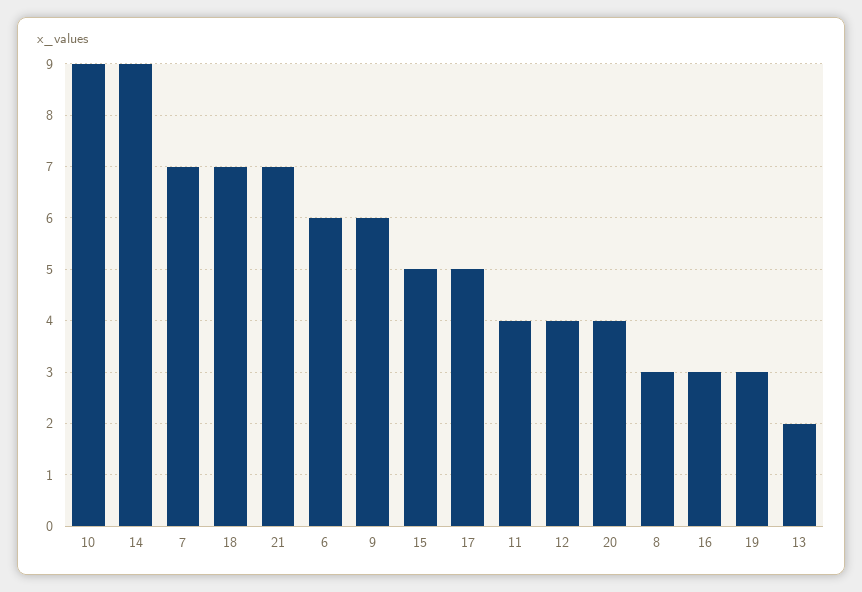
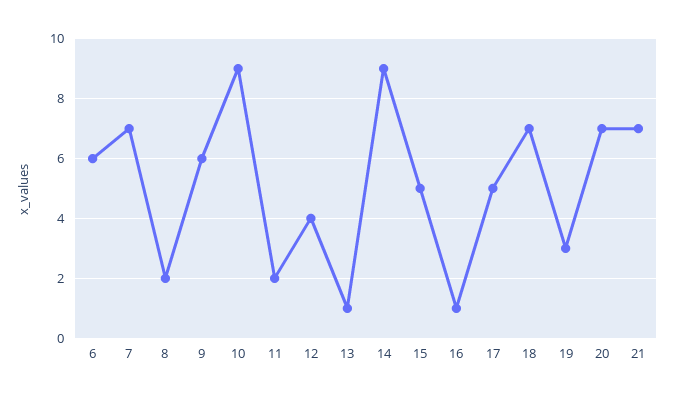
  {
    "10": 9,
    "14": 9,
    "7": 7,
    "18": 7,
    "21": 7,
    "6": 6,
    "9": 6,
    "15": 5,
    "17": 5,
-   "11": 4,
+   "11": 2,
    "12": 4,
-   "20": 4,
+   "20": 7,
-   "8": 3,
+   "8": 2,
-   "16": 3,
+   "16": 1,
    "19": 3,
-   "13": 2
+   "13": 1
  }

